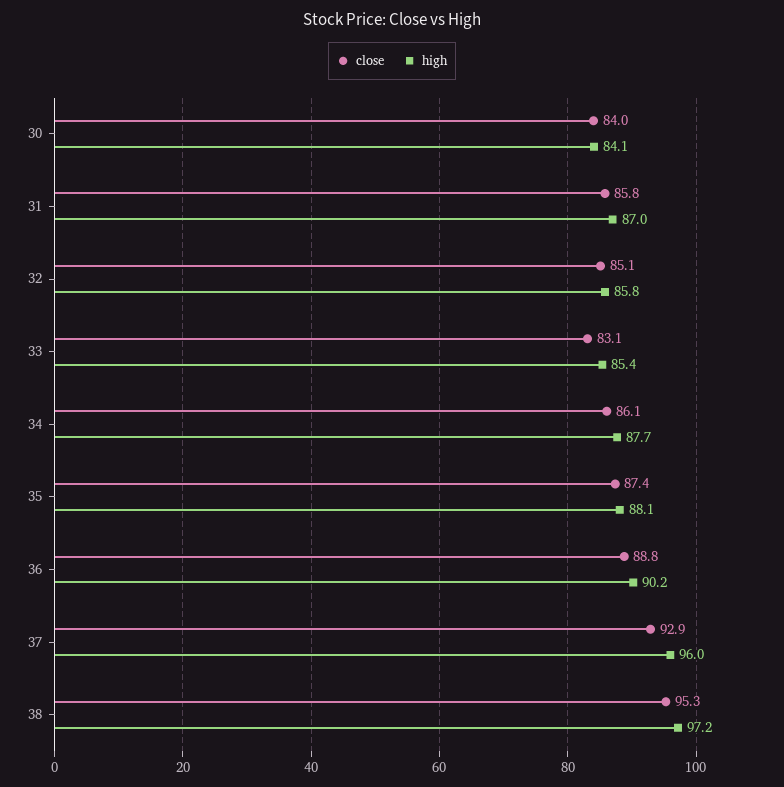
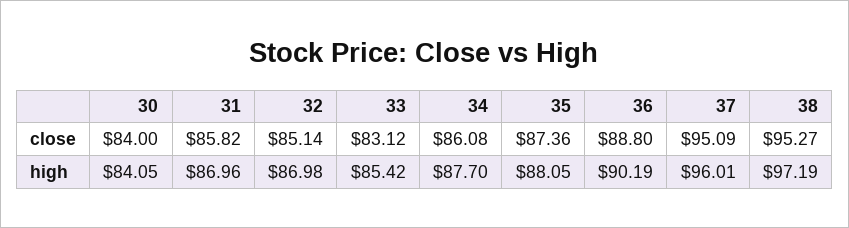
  {
    "close": {
      "30": 84,
      "31": 85.82,
      "32": 85.14,
      "33": 83.12,
      "34": 86.08,
      "35": 87.36,
      "36": 88.8,
-     "37": 92.9,
+     "37": 95.09,
      "38": 95.27
    },
    "high": {
      "30": 84.05,
      "31": 86.96,
-     "32": 85.8,
+     "32": 86.98,
      "33": 85.42,
      "34": 87.7,
      "35": 88.05,
      "36": 90.19,
      "37": 96.01,
      "38": 97.19
    }
  }

